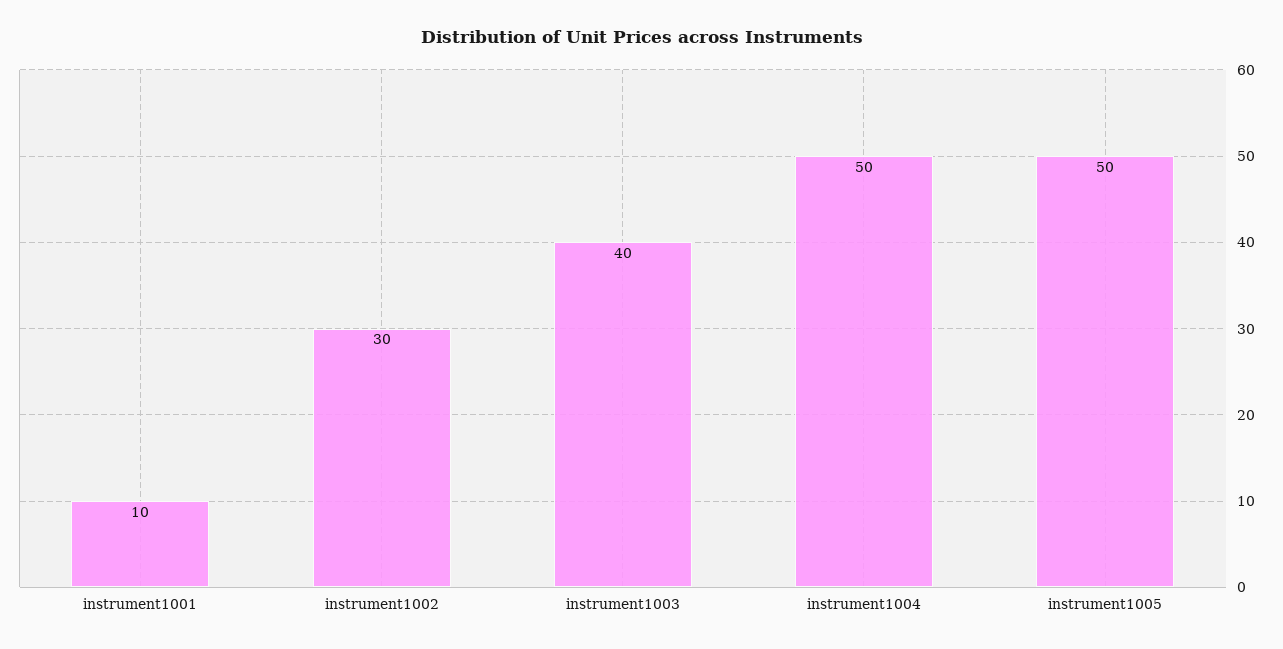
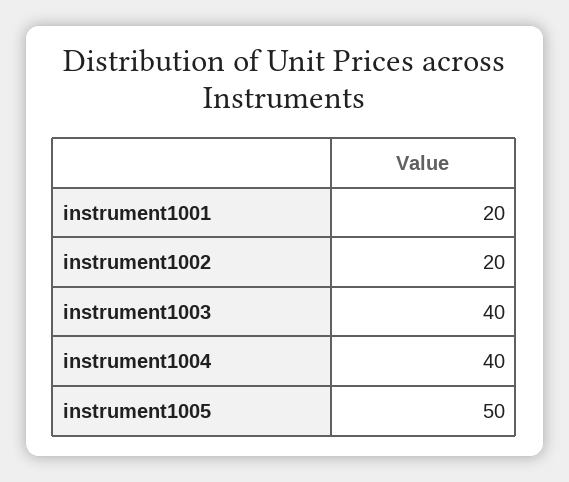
  {
-   "instrument1001": 10,
+   "instrument1001": 20,
-   "instrument1002": 30,
+   "instrument1002": 20,
    "instrument1003": 40,
-   "instrument1004": 50,
+   "instrument1004": 40,
    "instrument1005": 50
  }

